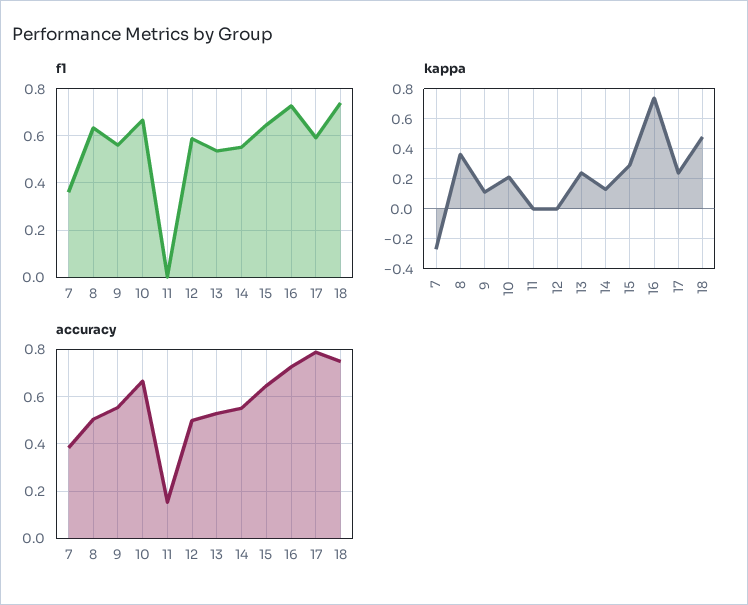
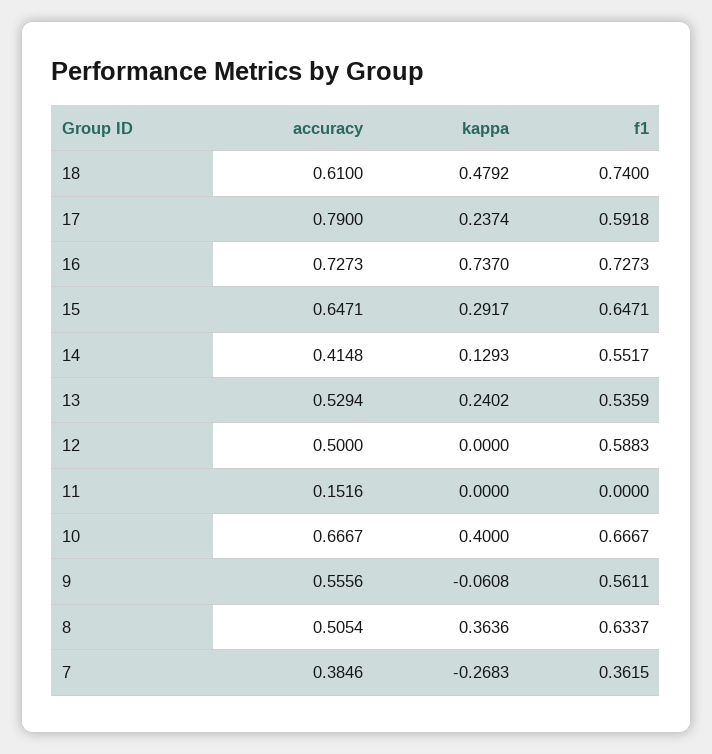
  {
    "f1": {
      "7": 0.3615,
      "8": 0.6337,
      "9": 0.5611,
      "10": 0.6667,
      "11": 0,
      "12": 0.5883,
      "13": 0.5359,
      "14": 0.5517,
      "15": 0.6471,
      "16": 0.7273,
      "17": 0.5918,
      "18": 0.74
    },
    "kappa": {
      "7": -0.2683,
      "8": 0.3636,
-     "9": 0.1,
+     "9": -0.0608,
-     "10": 0.2,
+     "10": 0.4,
      "11": 0,
      "12": 0,
      "13": 0.2402,
      "14": 0.1293,
      "15": 0.2917,
      "16": 0.737,
      "17": 0.2374,
      "18": 0.4792
    },
    "accuracy": {
      "7": 0.3846,
      "8": 0.5054,
      "9": 0.5556,
      "10": 0.6667,
      "11": 0.1516,
      "12": 0.5,
      "13": 0.5294,
-     "14": 0.55,
+     "14": 0.4148,
      "15": 0.6471,
      "16": 0.7273,
      "17": 0.79,
-     "18": 0.75
+     "18": 0.61
    }
  }

